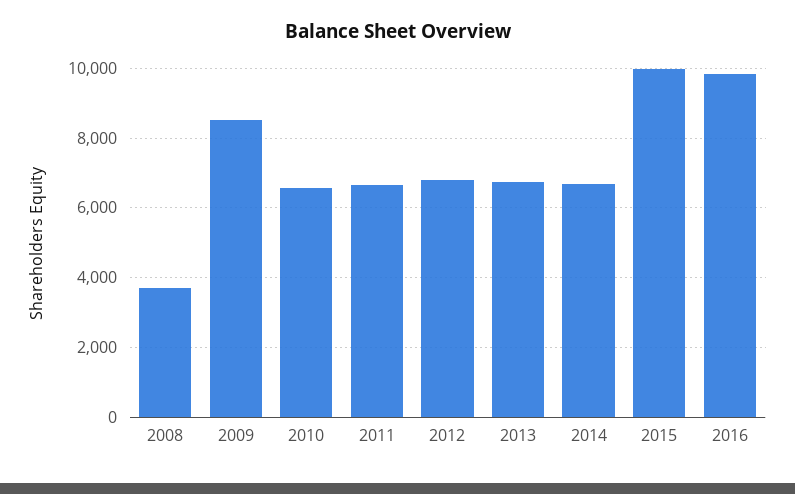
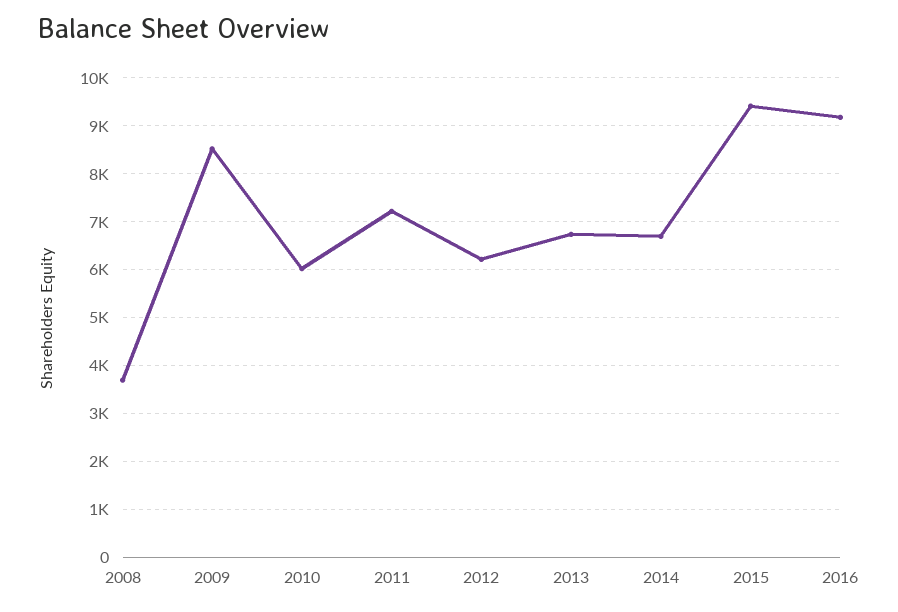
  {
    "2008": 3600,
    "2009": 8600,
-   "2010": 6600,
+   "2010": 6000,
-   "2011": 6600,
+   "2011": 7200,
-   "2012": 6800,
+   "2012": 6200,
    "2013": 6800,
    "2014": 6600,
-   "2015": 10000,
+   "2015": 9400,
-   "2016": 9800
+   "2016": 9200
  }

